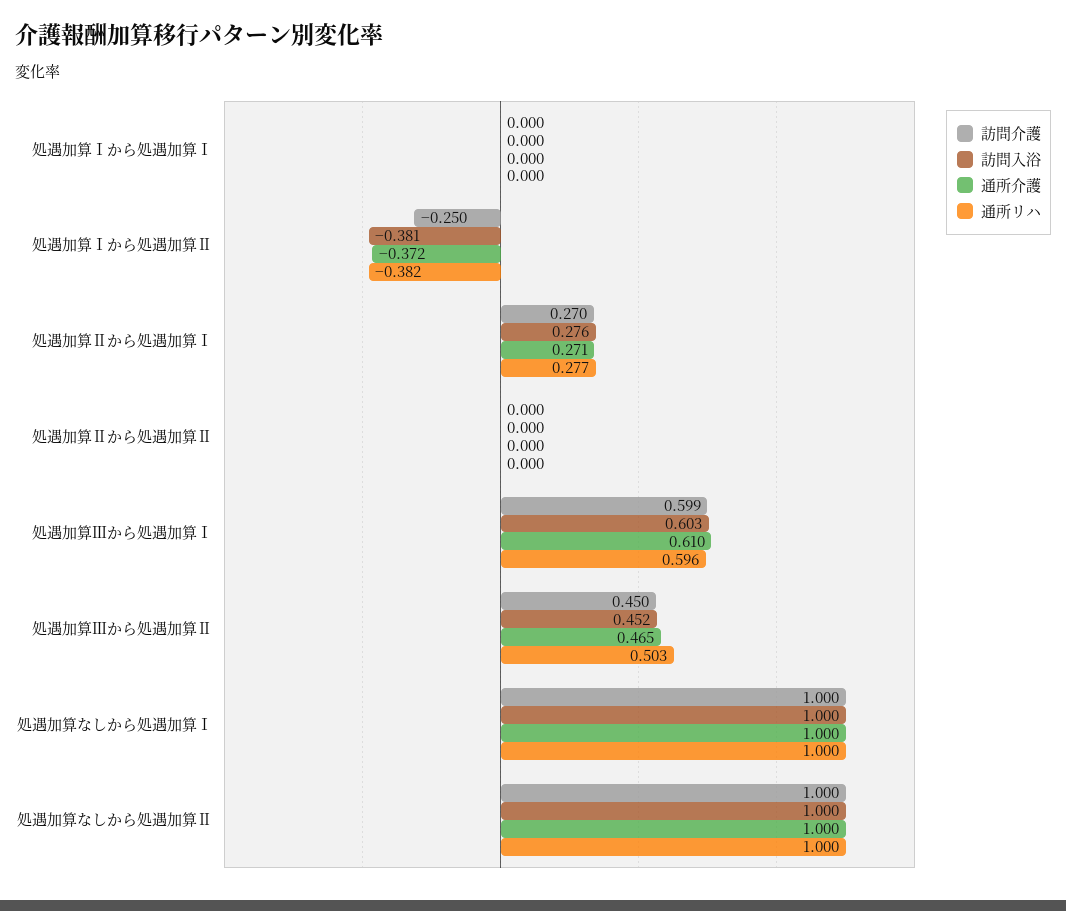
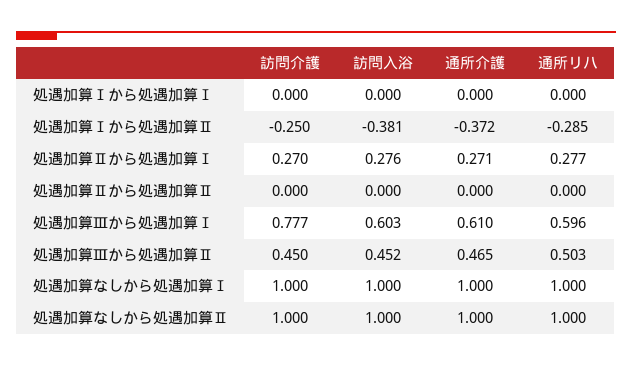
  {
    "訪問介護": {
      "処遇加算Ⅰから処遇加算Ⅰ": 0,
      "処遇加算Ⅰから処遇加算Ⅱ": -0.25,
      "処遇加算Ⅱから処遇加算Ⅰ": 0.27,
      "処遇加算Ⅱから処遇加算Ⅱ": 0,
-     "処遇加算Ⅲから処遇加算Ⅰ": 0.599,
+     "処遇加算Ⅲから処遇加算Ⅰ": 0.777,
      "処遇加算Ⅲから処遇加算Ⅱ": 0.45,
      "処遇加算なしから処遇加算Ⅰ": 1,
      "処遇加算なしから処遇加算Ⅱ": 1
    },
    "訪問入浴": {
      "処遇加算Ⅰから処遇加算Ⅰ": 0,
      "処遇加算Ⅰから処遇加算Ⅱ": -0.381,
      "処遇加算Ⅱから処遇加算Ⅰ": 0.276,
      "処遇加算Ⅱから処遇加算Ⅱ": 0,
      "処遇加算Ⅲから処遇加算Ⅰ": 0.603,
      "処遇加算Ⅲから処遇加算Ⅱ": 0.452,
      "処遇加算なしから処遇加算Ⅰ": 1,
      "処遇加算なしから処遇加算Ⅱ": 1
    },
    "通所介護": {
      "処遇加算Ⅰから処遇加算Ⅰ": 0,
      "処遇加算Ⅰから処遇加算Ⅱ": -0.372,
      "処遇加算Ⅱから処遇加算Ⅰ": 0.271,
      "処遇加算Ⅱから処遇加算Ⅱ": 0,
      "処遇加算Ⅲから処遇加算Ⅰ": 0.61,
      "処遇加算Ⅲから処遇加算Ⅱ": 0.465,
      "処遇加算なしから処遇加算Ⅰ": 1,
      "処遇加算なしから処遇加算Ⅱ": 1
    },
    "通所リハ": {
      "処遇加算Ⅰから処遇加算Ⅰ": 0,
-     "処遇加算Ⅰから処遇加算Ⅱ": -0.382,
+     "処遇加算Ⅰから処遇加算Ⅱ": -0.285,
      "処遇加算Ⅱから処遇加算Ⅰ": 0.277,
      "処遇加算Ⅱから処遇加算Ⅱ": 0,
      "処遇加算Ⅲから処遇加算Ⅰ": 0.596,
      "処遇加算Ⅲから処遇加算Ⅱ": 0.503,
      "処遇加算なしから処遇加算Ⅰ": 1,
      "処遇加算なしから処遇加算Ⅱ": 1
    }
  }

